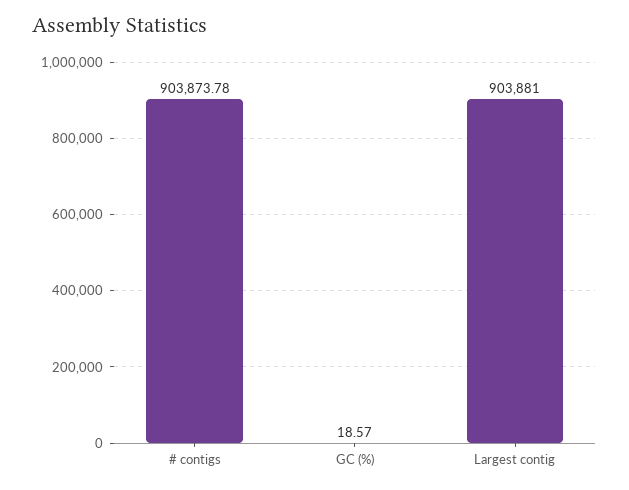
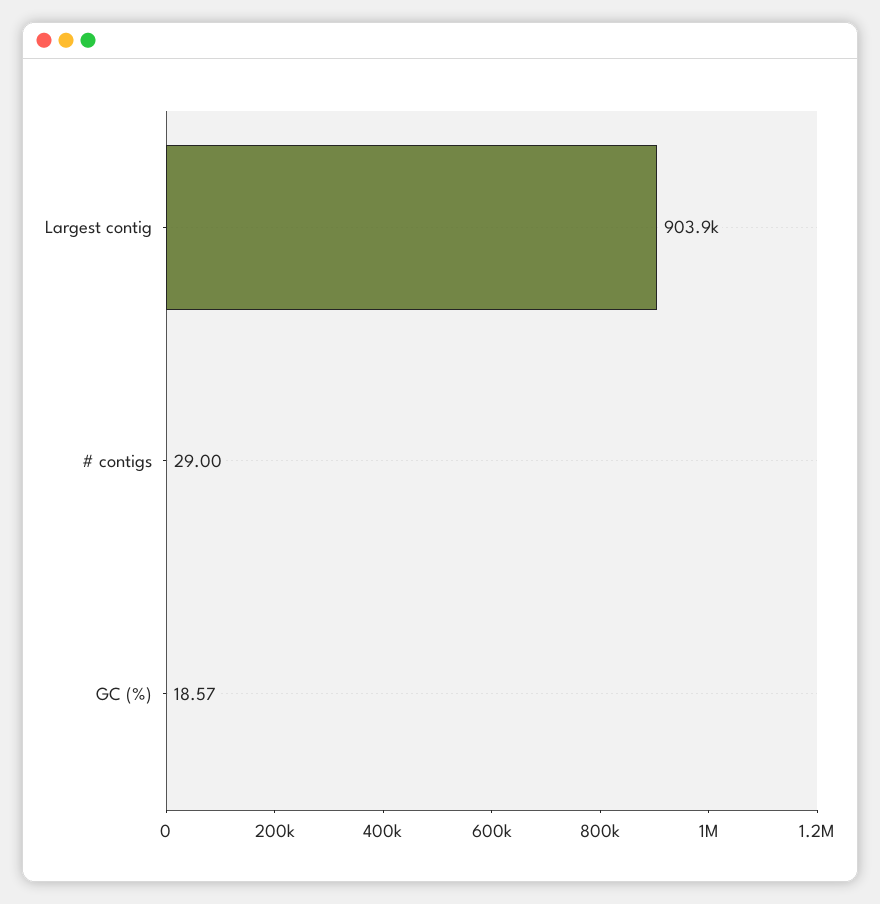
  {
-   "# contigs": 903873.78,
+   "# contigs": 29,
    "GC (%)": 18.57,
    "Largest contig": 903881
  }

